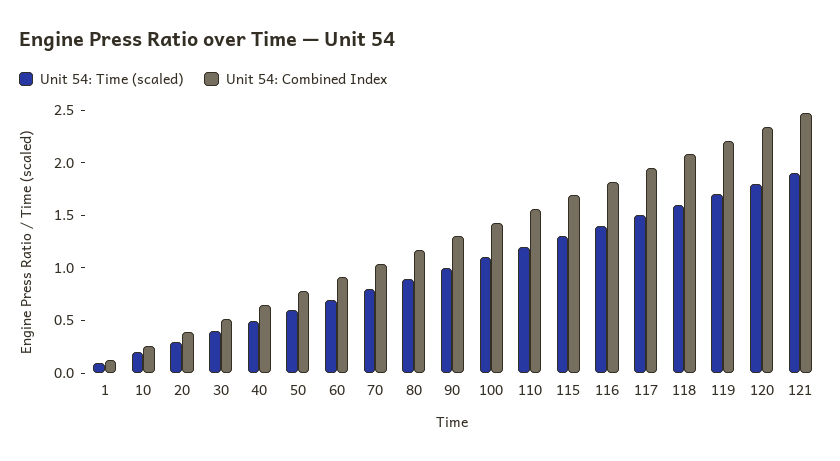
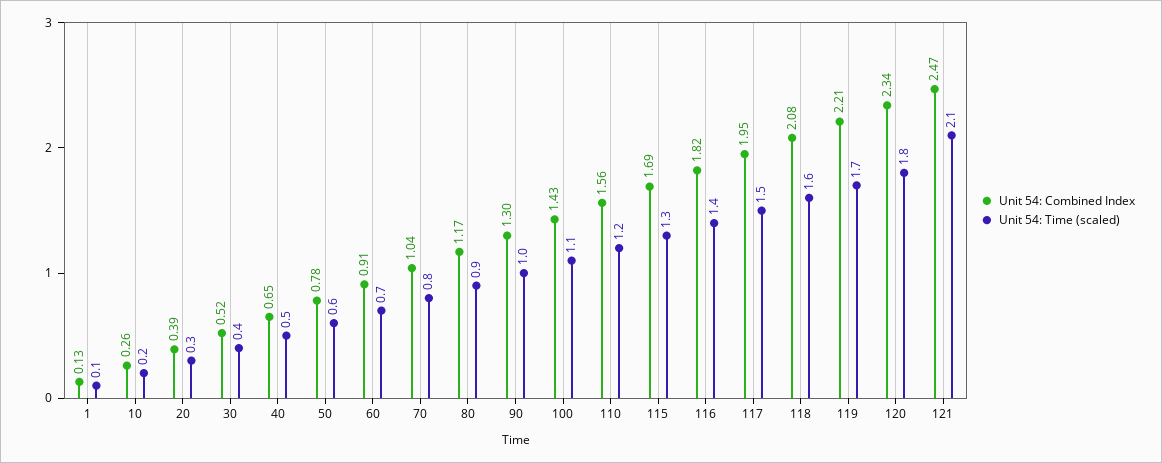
  {
    "Unit 54: Time (scaled)": {
      "1": 0.1,
      "10": 0.2,
      "20": 0.3,
      "30": 0.4,
      "40": 0.5,
      "50": 0.6,
      "60": 0.7,
      "70": 0.8,
      "80": 0.9,
      "90": 1,
      "100": 1.1,
      "110": 1.2,
      "115": 1.3,
      "116": 1.4,
      "117": 1.5,
      "118": 1.6,
      "119": 1.7,
      "120": 1.8,
-     "121": 1.9
+     "121": 2.1
    },
    "Unit 54: Combined Index": {
      "1": 0.13,
      "10": 0.26,
      "20": 0.39,
      "30": 0.52,
      "40": 0.65,
      "50": 0.78,
      "60": 0.91,
      "70": 1.04,
      "80": 1.17,
      "90": 1.3,
      "100": 1.43,
      "110": 1.56,
      "115": 1.69,
      "116": 1.82,
      "117": 1.95,
      "118": 2.08,
      "119": 2.21,
      "120": 2.34,
      "121": 2.47
    }
  }

